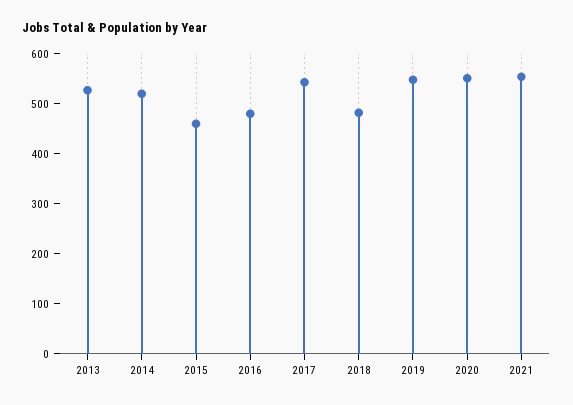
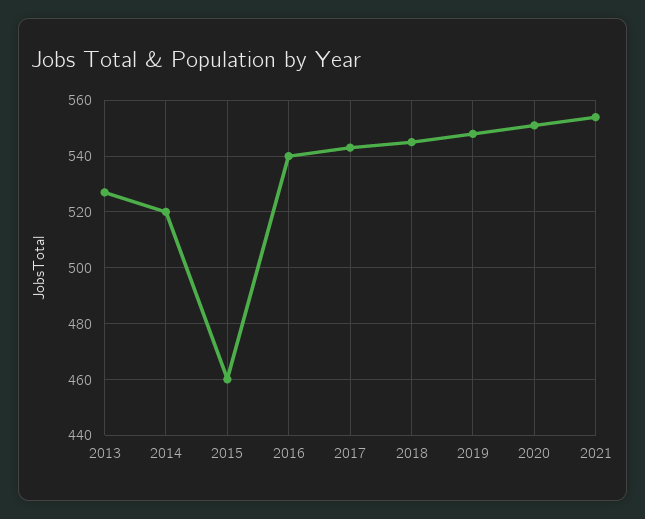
  {
    "2013": 525,
    "2014": 520,
    "2015": 460,
-   "2016": 480,
+   "2016": 540,
    "2017": 545,
-   "2018": 480,
+   "2018": 545,
    "2019": 550,
    "2020": 550,
    "2021": 555
  }

